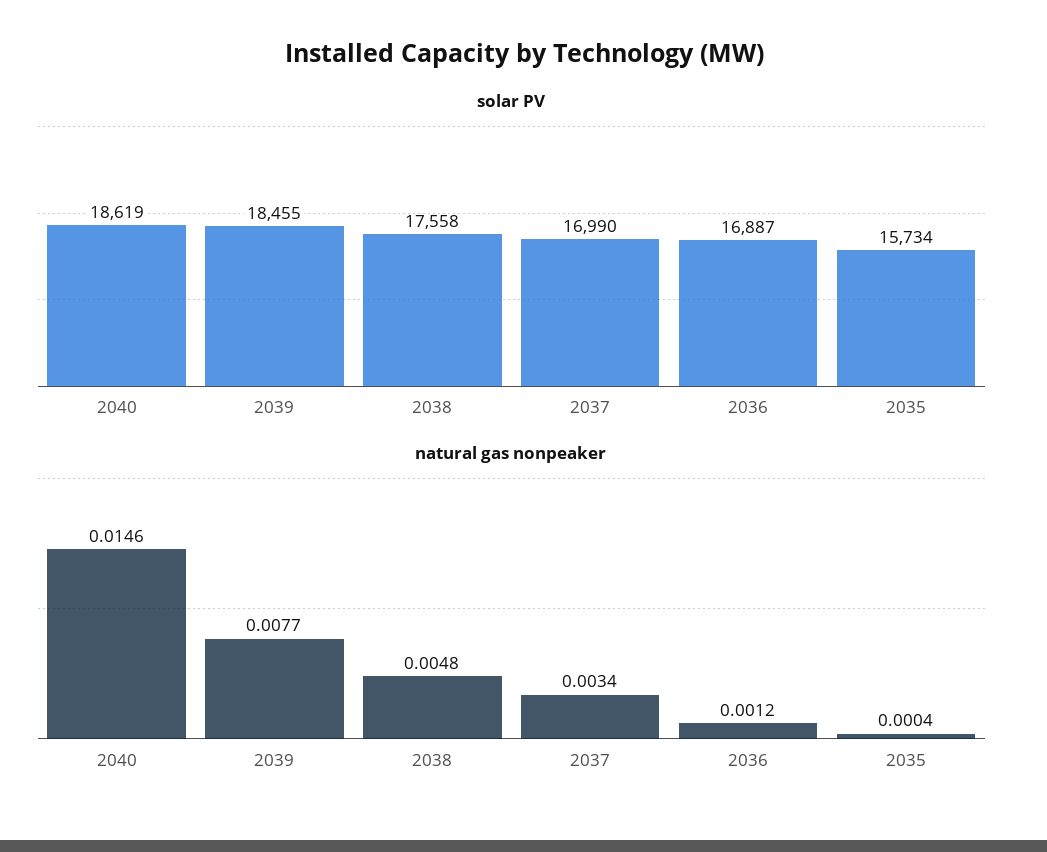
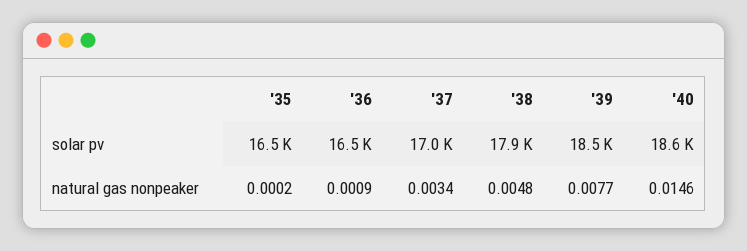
  {
    "solar PV": {
      "2040": 18619,
      "2039": 18455,
-     "2038": 17558,
+     "2038": 17900,
      "2037": 16990,
-     "2036": 16887,
+     "2036": 16500,
-     "2035": 15734
+     "2035": 16500
    },
    "natural gas nonpeaker": {
      "2040": 0.0146,
      "2039": 0.0077,
      "2038": 0.0048,
      "2037": 0.0034,
-     "2036": 0.0012,
+     "2036": 0.0009,
-     "2035": 0.0004
+     "2035": 0.0002
    }
  }

